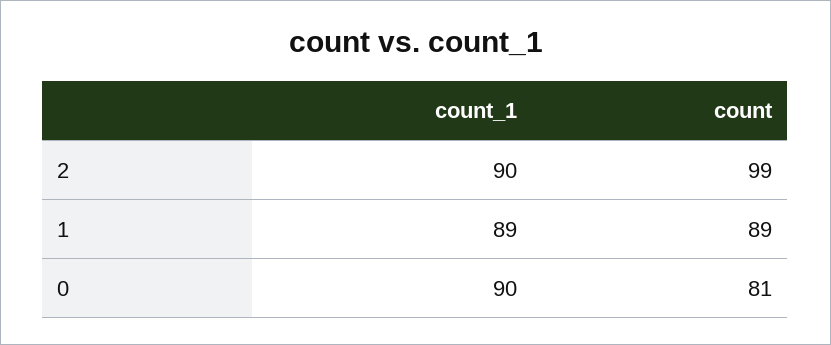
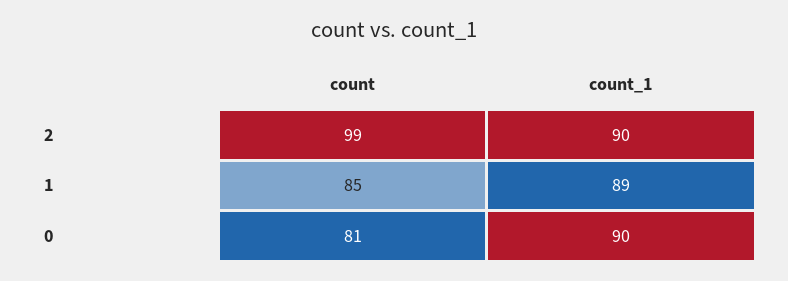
  {
    "count_1": {
      "2": 90,
      "1": 89,
      "0": 90
    },
    "count": {
      "2": 99,
-     "1": 89,
+     "1": 85,
      "0": 81
    }
  }

